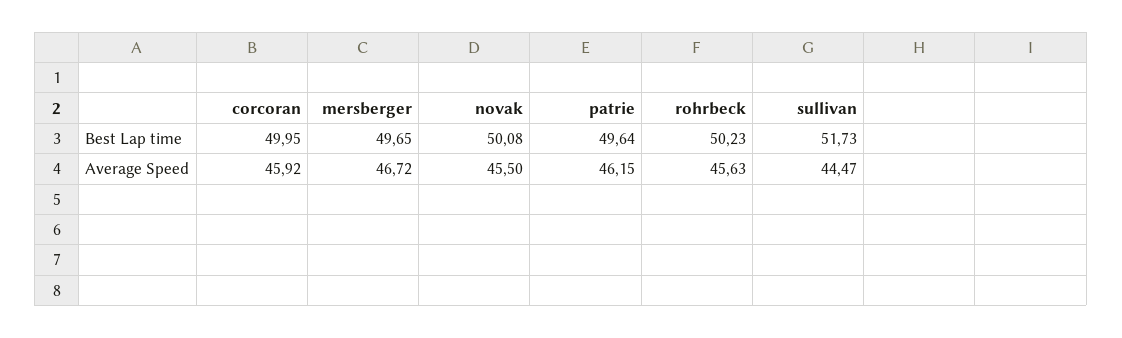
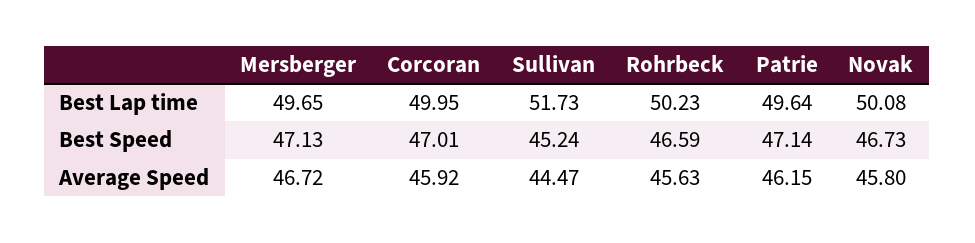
  {
    "corcoran": {
      "Best Lap time": 49.95,
-     "Average Speed": 45.92
+     "Average Speed": 45.92,
+     "Best Speed": 47.01
    },
    "mersberger": {
      "Best Lap time": 49.65,
-     "Average Speed": 46.72
+     "Average Speed": 46.72,
+     "Best Speed": 47.13
    },
    "novak": {
      "Best Lap time": 50.08,
-     "Average Speed": 45.5
+     "Average Speed": 45.8,
+     "Best Speed": 46.73
    },
    "patrie": {
      "Best Lap time": 49.64,
-     "Average Speed": 46.15
+     "Average Speed": 46.15,
+     "Best Speed": 47.14
    },
    "rohrbeck": {
      "Best Lap time": 50.23,
-     "Average Speed": 45.63
+     "Average Speed": 45.63,
+     "Best Speed": 46.59
    },
    "sullivan": {
      "Best Lap time": 51.73,
-     "Average Speed": 44.47
+     "Average Speed": 44.47,
+     "Best Speed": 45.24
    }
  }

